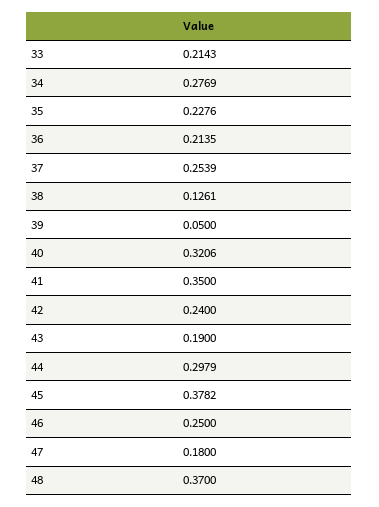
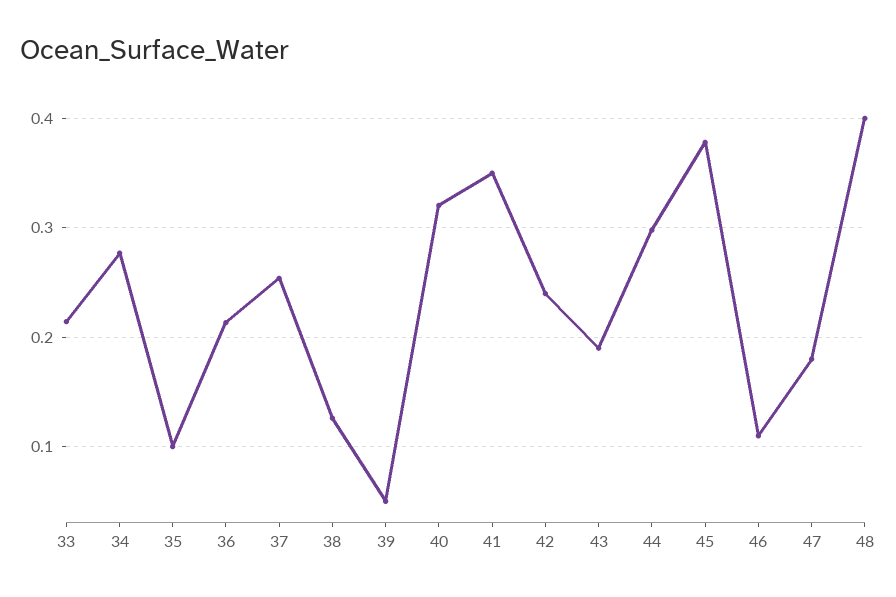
  {
    "33": 0.2143,
    "34": 0.2769,
-   "35": 0.2276,
+   "35": 0.1,
    "36": 0.2135,
    "37": 0.2539,
    "38": 0.1261,
    "39": 0.05,
    "40": 0.3206,
    "41": 0.35,
    "42": 0.24,
    "43": 0.19,
    "44": 0.2979,
    "45": 0.3782,
-   "46": 0.25,
+   "46": 0.11,
    "47": 0.18,
-   "48": 0.37
+   "48": 0.4
  }

